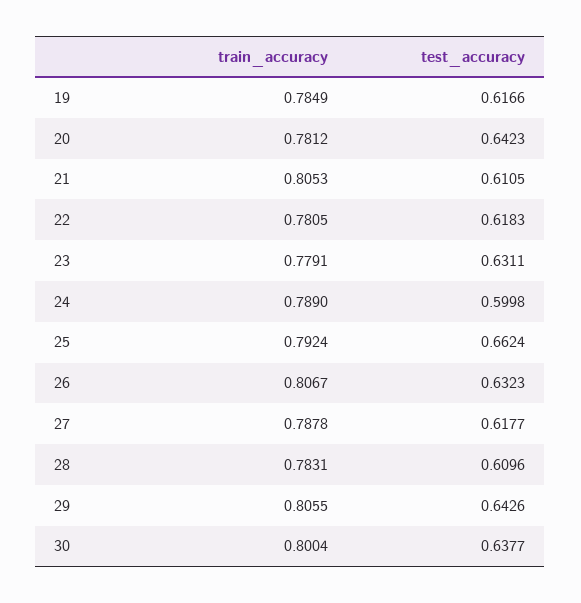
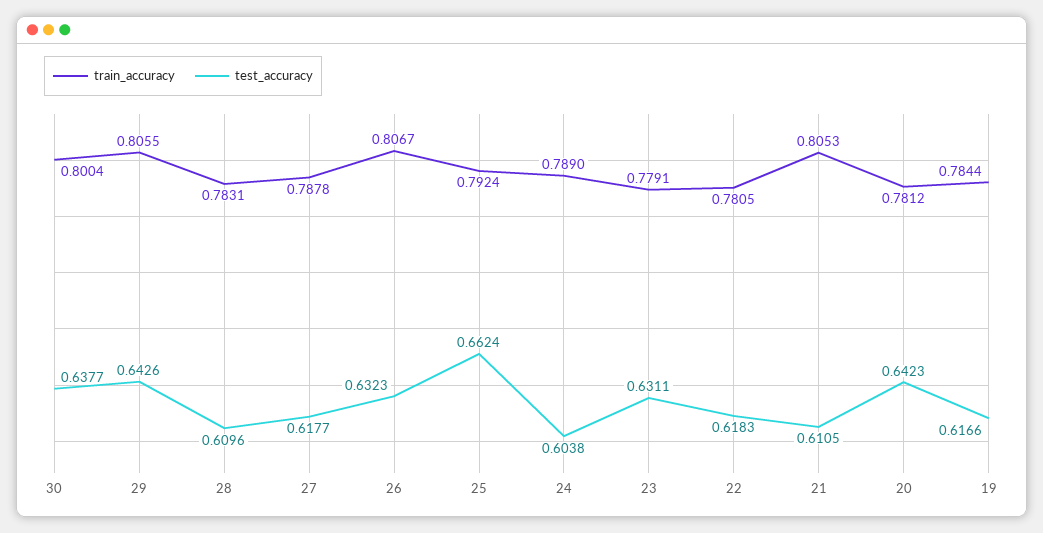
  {
    "train_accuracy": {
-     "19": 0.7849,
+     "19": 0.7844,
      "20": 0.7812,
      "21": 0.8053,
      "22": 0.7805,
      "23": 0.7791,
      "24": 0.789,
      "25": 0.7924,
      "26": 0.8067,
      "27": 0.7878,
      "28": 0.7831,
      "29": 0.8055,
      "30": 0.8004
    },
    "test_accuracy": {
      "19": 0.6166,
      "20": 0.6423,
      "21": 0.6105,
      "22": 0.6183,
      "23": 0.6311,
-     "24": 0.5998,
+     "24": 0.6038,
      "25": 0.6624,
      "26": 0.6323,
      "27": 0.6177,
      "28": 0.6096,
      "29": 0.6426,
      "30": 0.6377
    }
  }

